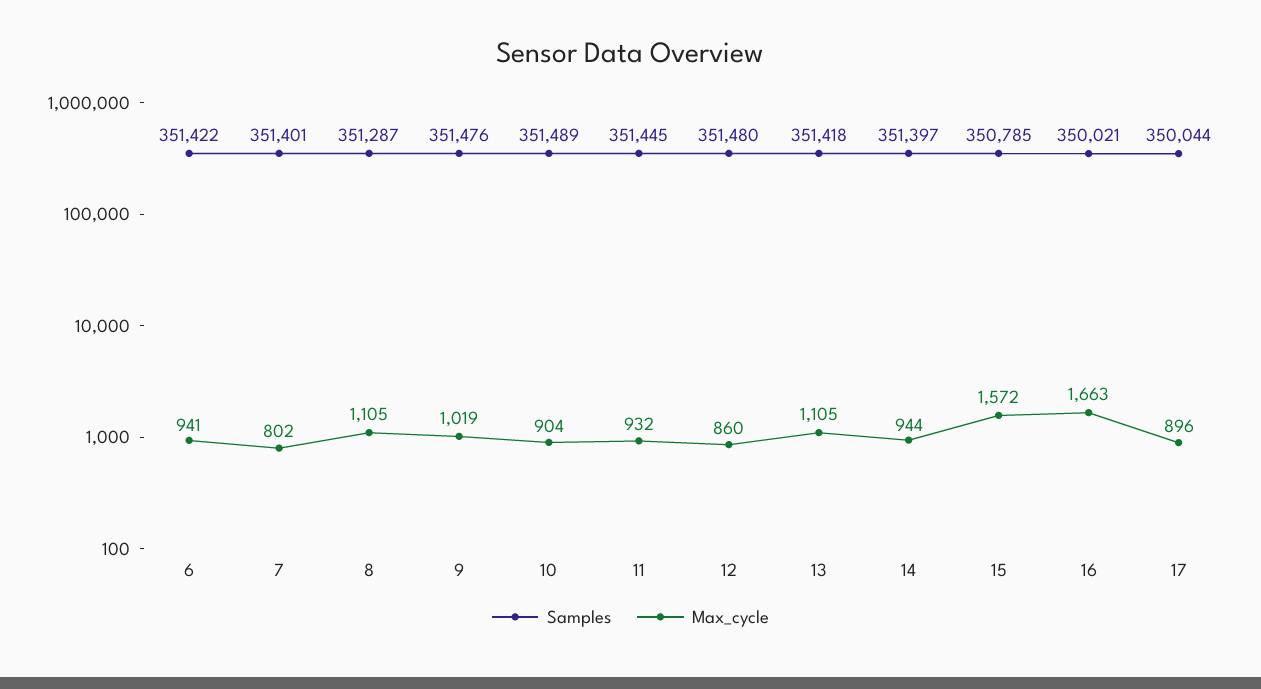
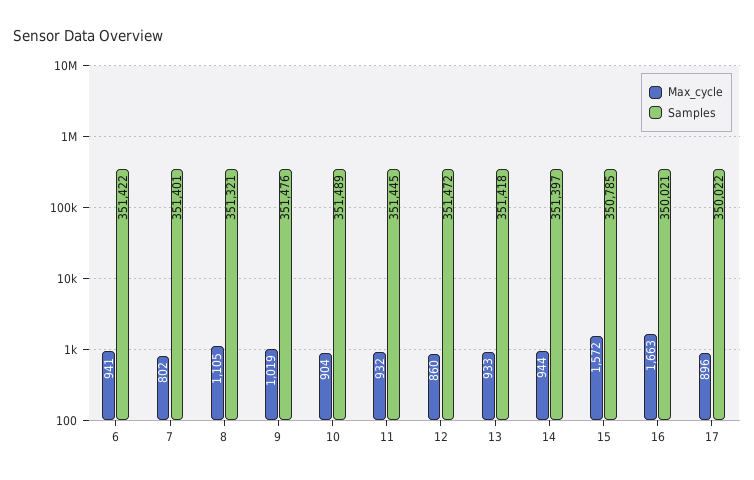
  {
    "Samples": {
      "6": 351422,
      "7": 351401,
-     "8": 351287,
+     "8": 351321,
      "9": 351476,
      "10": 351489,
      "11": 351445,
-     "12": 351480,
+     "12": 351472,
      "13": 351418,
      "14": 351397,
      "15": 350785,
      "16": 350021,
-     "17": 350044
+     "17": 350022
    },
    "Max_cycle": {
      "6": 941,
      "7": 802,
      "8": 1105,
      "9": 1019,
      "10": 904,
      "11": 932,
      "12": 860,
-     "13": 1105,
+     "13": 933,
      "14": 944,
      "15": 1572,
      "16": 1663,
      "17": 896
    }
  }

